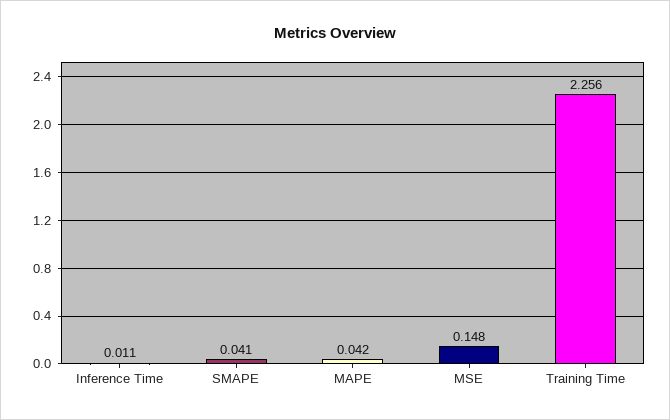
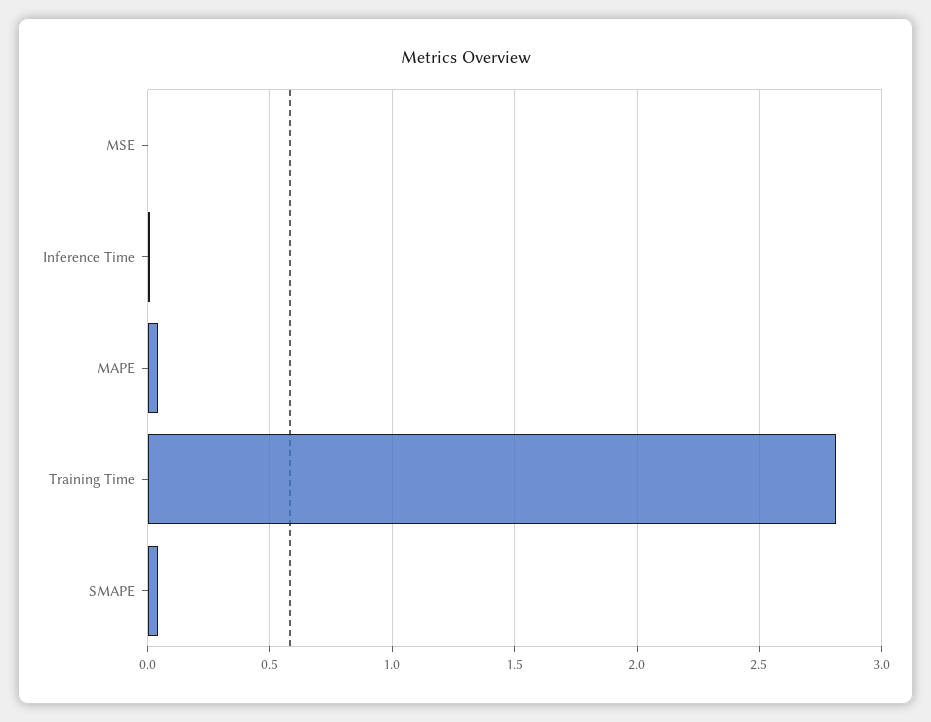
  {
    "Inference Time": 0.011,
    "SMAPE": 0.041,
    "MAPE": 0.042,
-   "MSE": 0.148,
+   "MSE": 0,
-   "Training Time": 2.256
+   "Training Time": 2.8
  }

